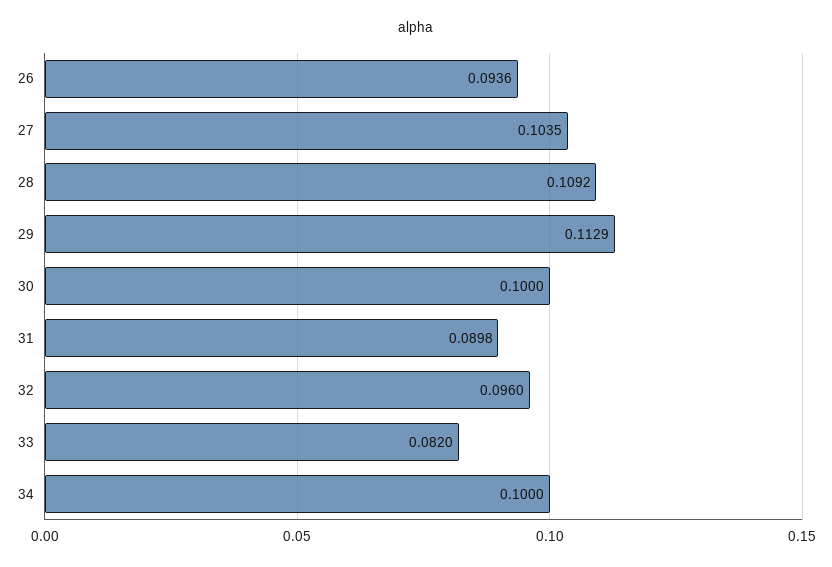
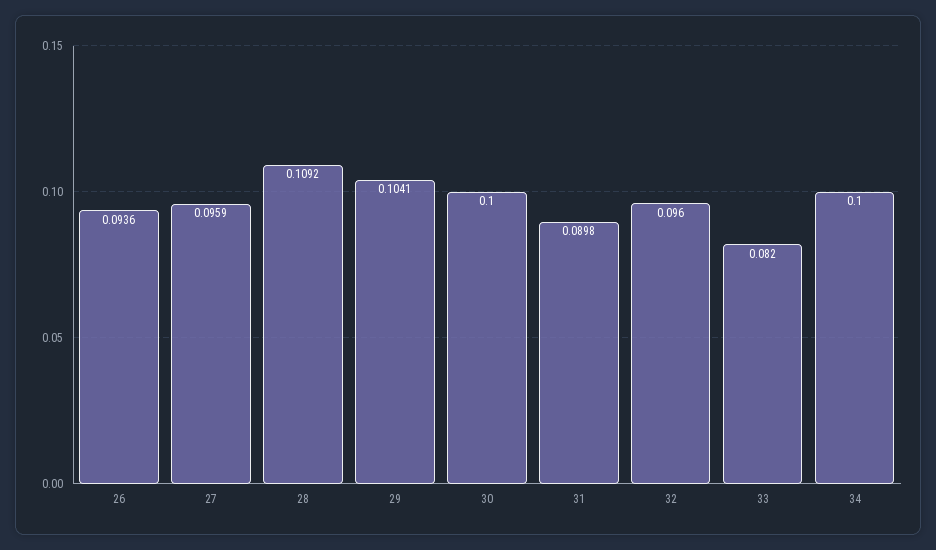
  {
    "26": 0.0936,
-   "27": 0.1035,
+   "27": 0.0959,
    "28": 0.1092,
-   "29": 0.1129,
+   "29": 0.1041,
    "30": 0.1,
    "31": 0.0898,
    "32": 0.096,
    "33": 0.082,
    "34": 0.1
  }

